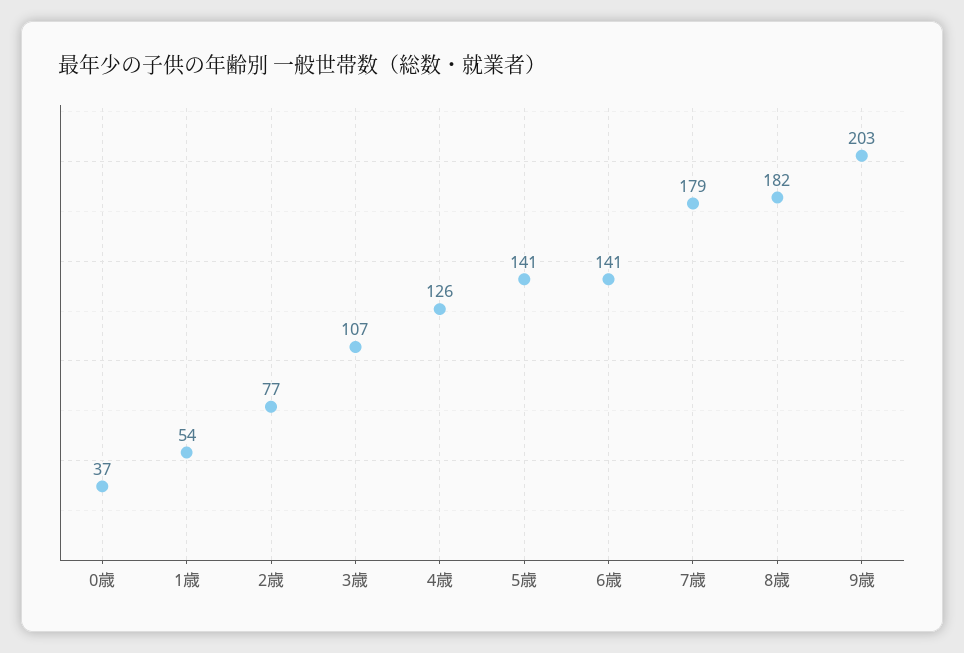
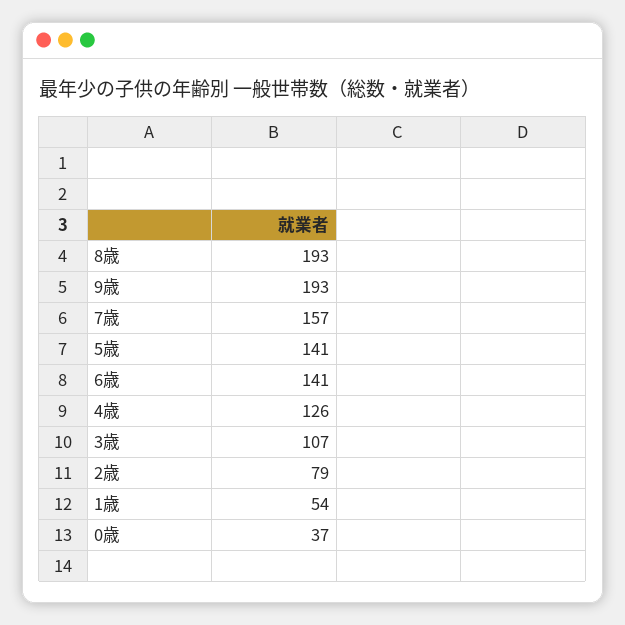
  {
    "0歳": 37,
    "1歳": 54,
-   "2歳": 77,
+   "2歳": 79,
    "3歳": 107,
    "4歳": 126,
    "5歳": 141,
    "6歳": 141,
-   "7歳": 179,
+   "7歳": 157,
-   "8歳": 182,
+   "8歳": 193,
-   "9歳": 203
+   "9歳": 193
  }

